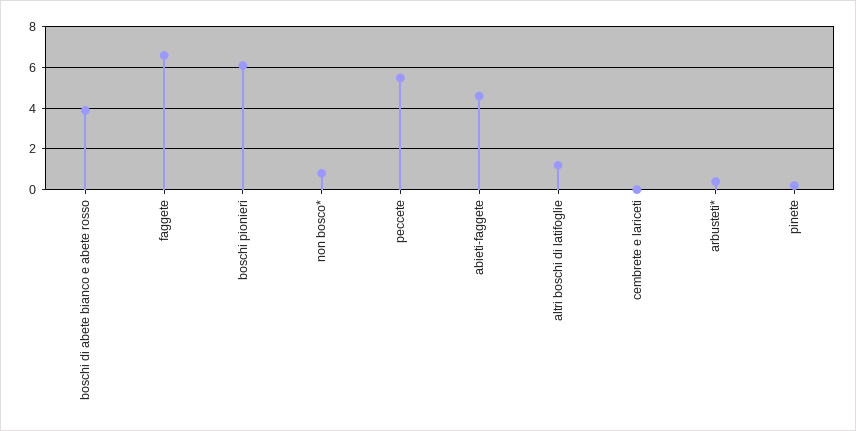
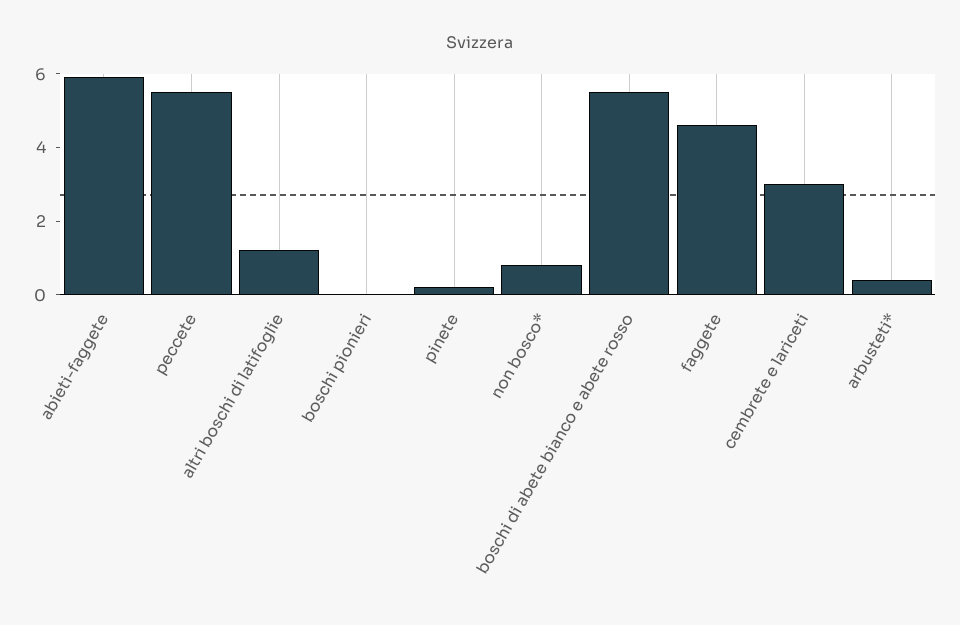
  {
-   "boschi di abete bianco e abete rosso": 4,
+   "boschi di abete bianco e abete rosso": 5.5,
-   "faggete": 6.5,
+   "faggete": 4.5,
-   "boschi pionieri": 6,
+   "boschi pionieri": 0,
    "non bosco*": 1,
    "peccete": 5.5,
-   "abieti-faggete": 4.5,
+   "abieti-faggete": 6,
    "altri boschi di latifoglie": 1,
-   "cembrete e lariceti": 0,
+   "cembrete e lariceti": 3,
    "arbusteti*": 0.5,
    "pinete": 0
  }

